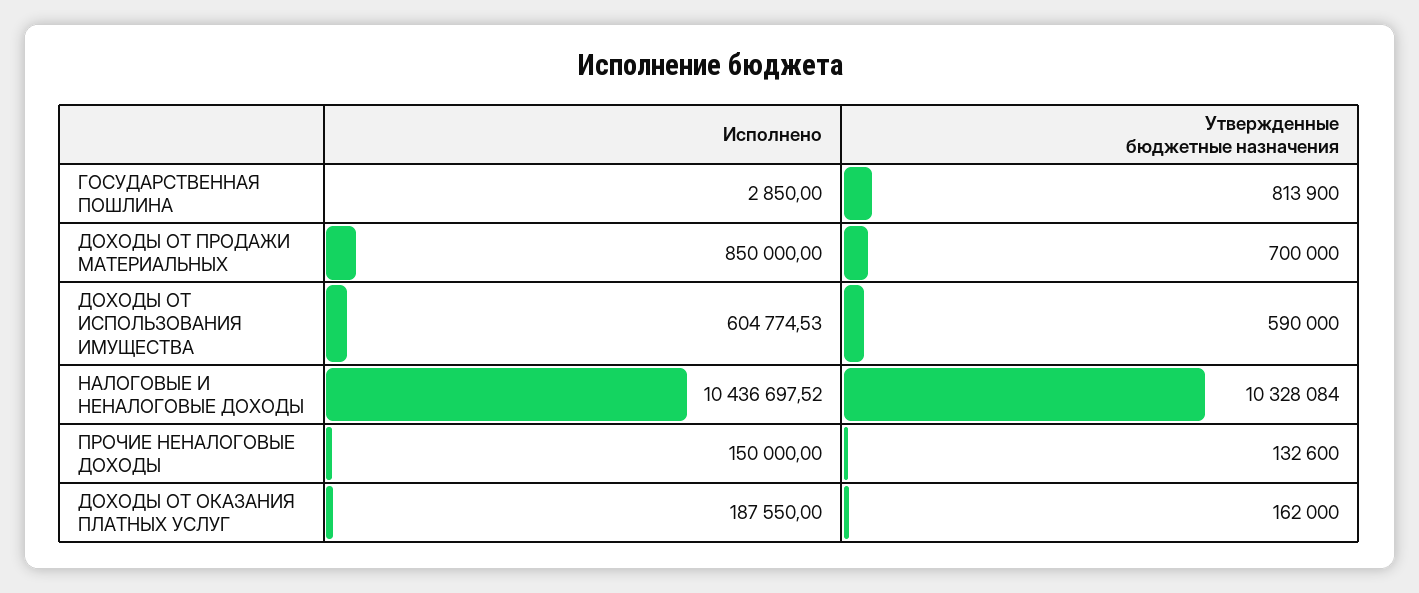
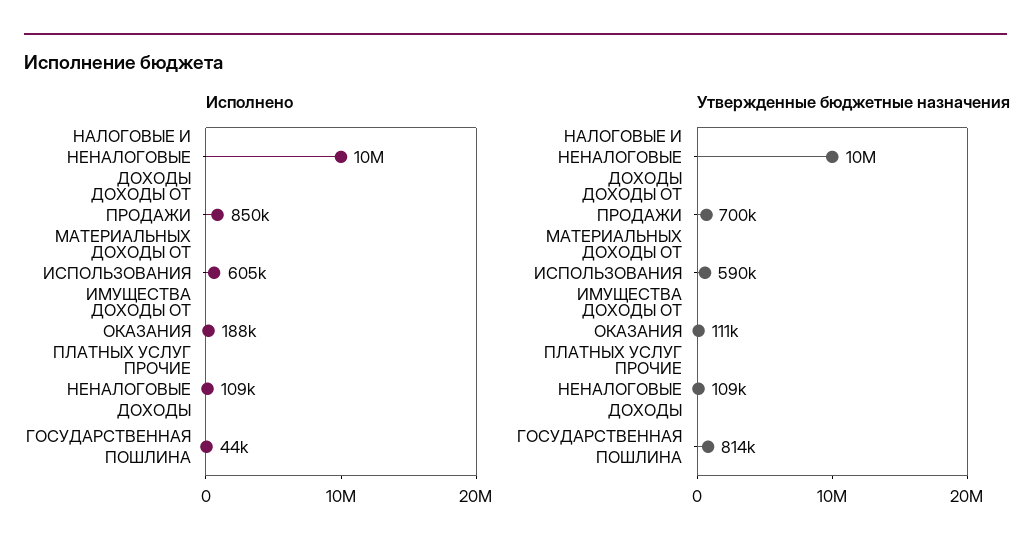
  {
    "Исполнено": {
-     "ГОСУДАРСТВЕННАЯ ПОШЛИНА": 2850,
+     "ГОСУДАРСТВЕННАЯ ПОШЛИНА": 44000,
      "ДОХОДЫ ОТ ПРОДАЖИ МАТЕРИАЛЬНЫХ": 850000,
      "ДОХОДЫ ОТ ИСПОЛЬЗОВАНИЯ ИМУЩЕСТВА": 604774.53,
      "НАЛОГОВЫЕ И НЕНАЛОГОВЫЕ ДОХОДЫ": 10436697.52,
-     "ПРОЧИЕ НЕНАЛОГОВЫЕ ДОХОДЫ": 150000,
+     "ПРОЧИЕ НЕНАЛОГОВЫЕ ДОХОДЫ": 109000,
      "ДОХОДЫ ОТ ОКАЗАНИЯ ПЛАТНЫХ УСЛУГ": 187550
    },
    "Утвержденные бюджетные назначения": {
      "ГОСУДАРСТВЕННАЯ ПОШЛИНА": 813900,
      "ДОХОДЫ ОТ ПРОДАЖИ МАТЕРИАЛЬНЫХ": 700000,
      "ДОХОДЫ ОТ ИСПОЛЬЗОВАНИЯ ИМУЩЕСТВА": 590000,
      "НАЛОГОВЫЕ И НЕНАЛОГОВЫЕ ДОХОДЫ": 10328084,
-     "ПРОЧИЕ НЕНАЛОГОВЫЕ ДОХОДЫ": 132600,
+     "ПРОЧИЕ НЕНАЛОГОВЫЕ ДОХОДЫ": 109000,
-     "ДОХОДЫ ОТ ОКАЗАНИЯ ПЛАТНЫХ УСЛУГ": 162000
+     "ДОХОДЫ ОТ ОКАЗАНИЯ ПЛАТНЫХ УСЛУГ": 111000
    }
  }

